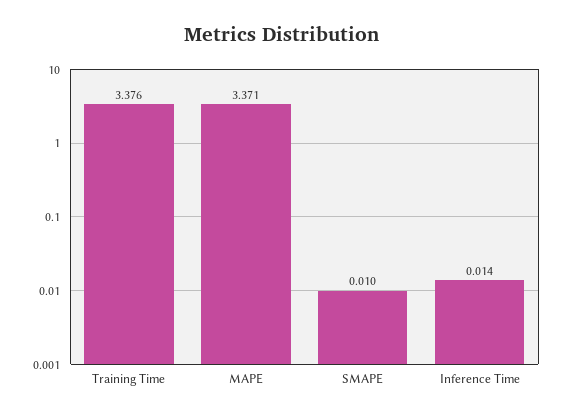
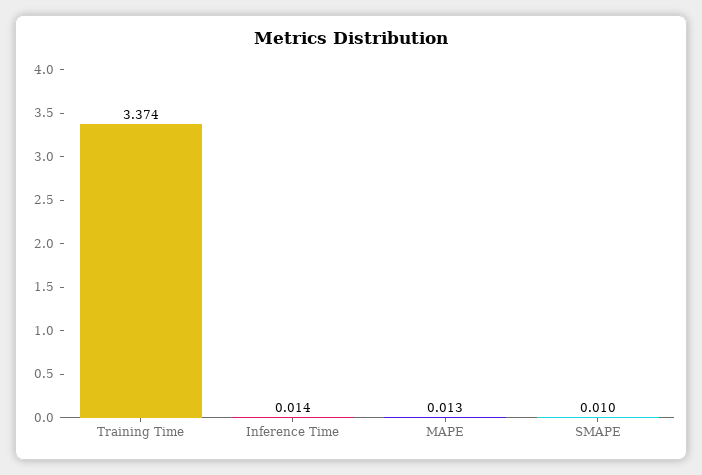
  {
-   "Training Time": 3.376,
+   "Training Time": 3.374,
-   "MAPE": 3.371,
+   "MAPE": 0.013,
    "SMAPE": 0.01,
    "Inference Time": 0.014
  }

